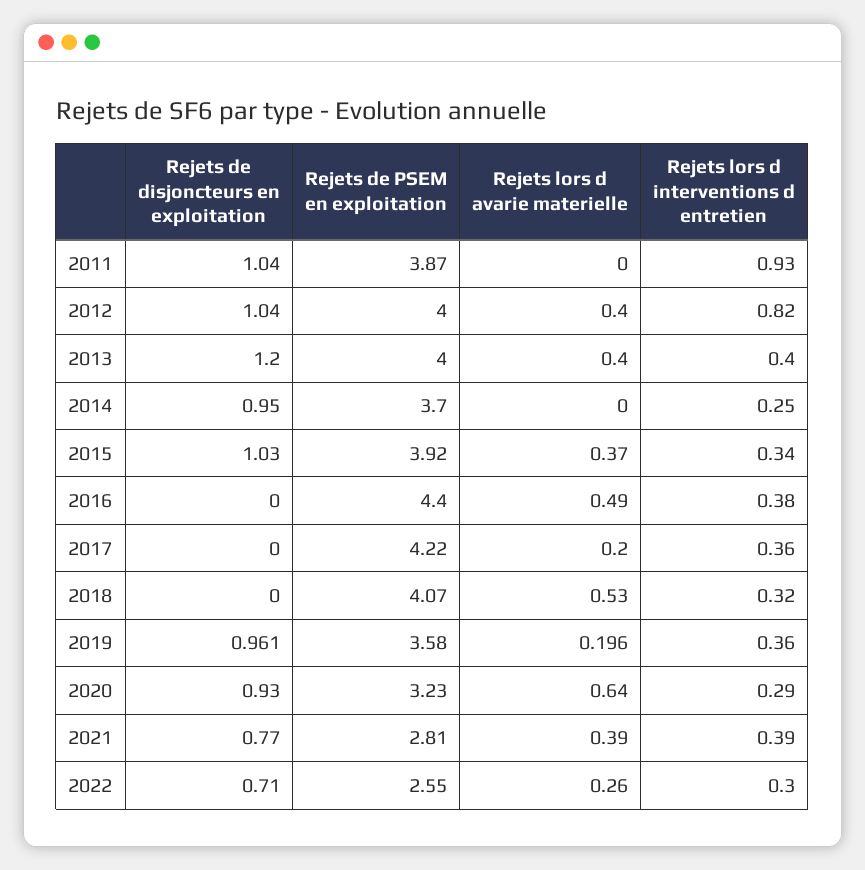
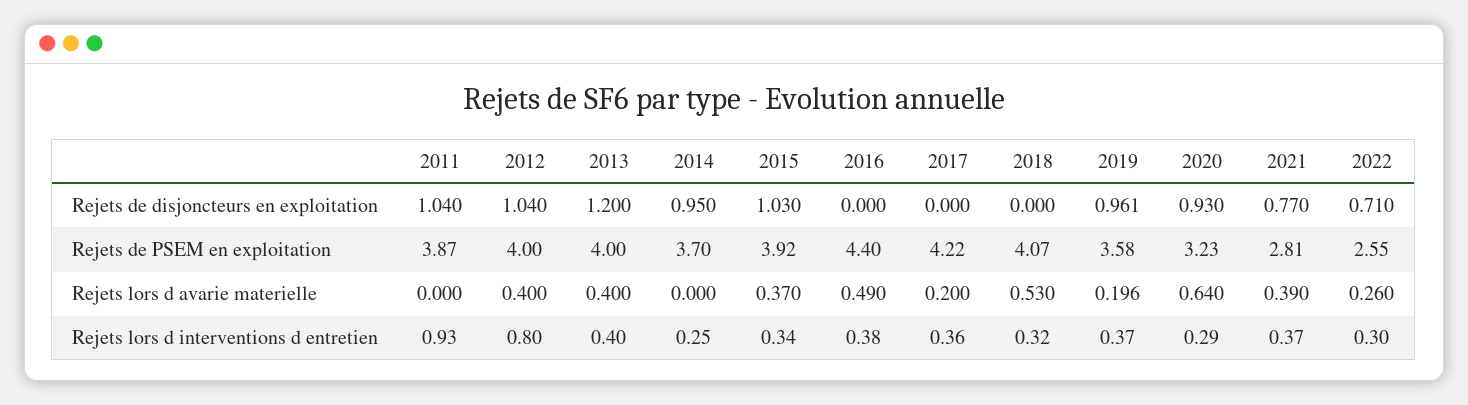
  {
    "Rejets de disjoncteurs en exploitation": {
      "2011": 1.04,
      "2012": 1.04,
      "2013": 1.2,
      "2014": 0.95,
      "2015": 1.03,
      "2016": 0,
      "2017": 0,
      "2018": 0,
      "2019": 0.961,
      "2020": 0.93,
      "2021": 0.77,
      "2022": 0.71
    },
    "Rejets de PSEM en exploitation": {
      "2011": 3.87,
      "2012": 4,
      "2013": 4,
      "2014": 3.7,
      "2015": 3.92,
      "2016": 4.4,
      "2017": 4.22,
      "2018": 4.07,
      "2019": 3.58,
      "2020": 3.23,
      "2021": 2.81,
      "2022": 2.55
    },
    "Rejets lors d avarie materielle": {
      "2011": 0,
      "2012": 0.4,
      "2013": 0.4,
      "2014": 0,
      "2015": 0.37,
      "2016": 0.49,
      "2017": 0.2,
      "2018": 0.53,
      "2019": 0.196,
      "2020": 0.64,
      "2021": 0.39,
      "2022": 0.26
    },
    "Rejets lors d interventions d entretien": {
      "2011": 0.93,
-     "2012": 0.82,
+     "2012": 0.8,
      "2013": 0.4,
      "2014": 0.25,
      "2015": 0.34,
      "2016": 0.38,
      "2017": 0.36,
      "2018": 0.32,
-     "2019": 0.36,
+     "2019": 0.37,
      "2020": 0.29,
-     "2021": 0.39,
+     "2021": 0.37,
      "2022": 0.3
    }
  }

